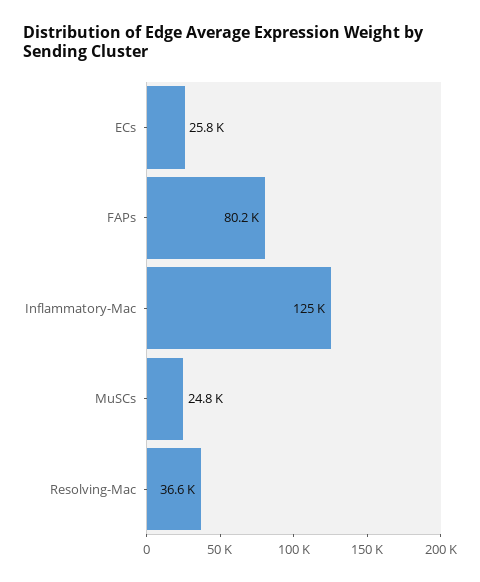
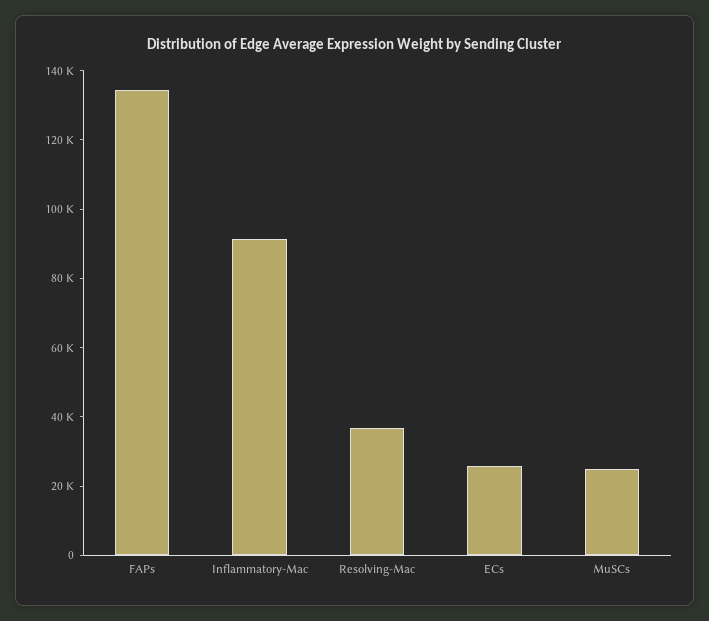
  {
    "ECs": 25800,
-   "FAPs": 80200,
+   "FAPs": 135000,
-   "Inflammatory-Mac": 125000,
+   "Inflammatory-Mac": 90000,
    "MuSCs": 24800,
    "Resolving-Mac": 36600
  }

